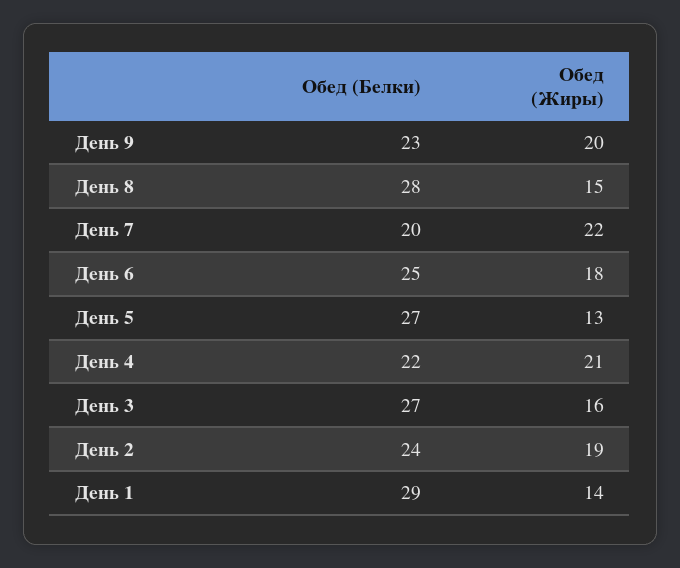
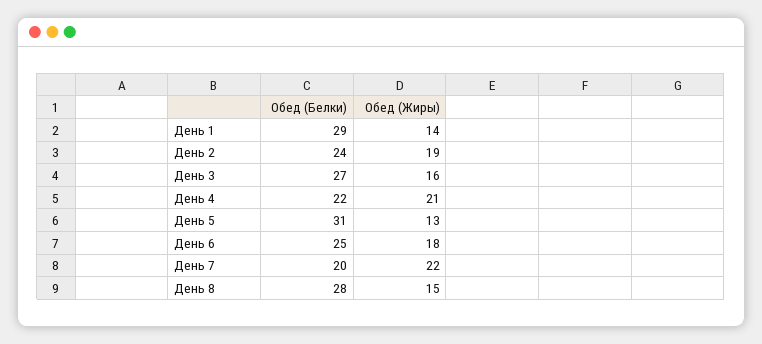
  {
    "Обед (Белки)": {
-     "День 9": 23,
      "День 8": 28,
      "День 7": 20,
      "День 6": 25,
-     "День 5": 27,
+     "День 5": 31,
      "День 4": 22,
      "День 3": 27,
      "День 2": 24,
      "День 1": 29
    },
    "Обед (Жиры)": {
-     "День 9": 20,
      "День 8": 15,
      "День 7": 22,
      "День 6": 18,
      "День 5": 13,
      "День 4": 21,
      "День 3": 16,
      "День 2": 19,
      "День 1": 14
    }
  }

